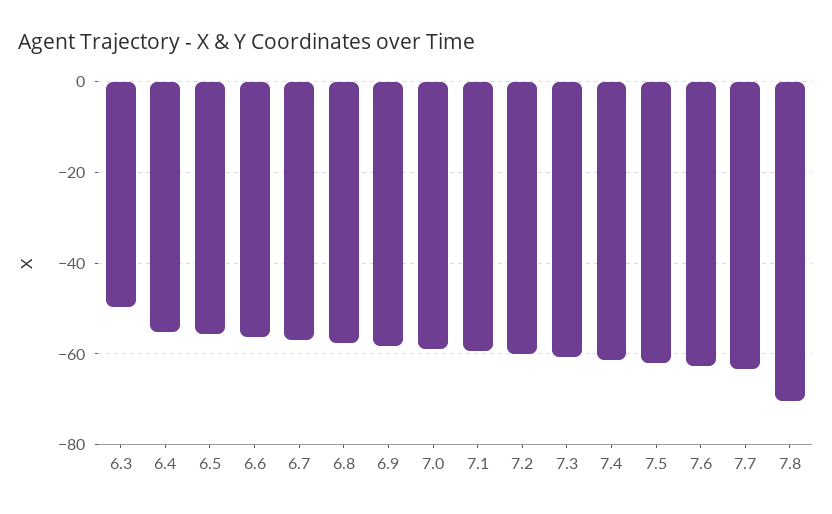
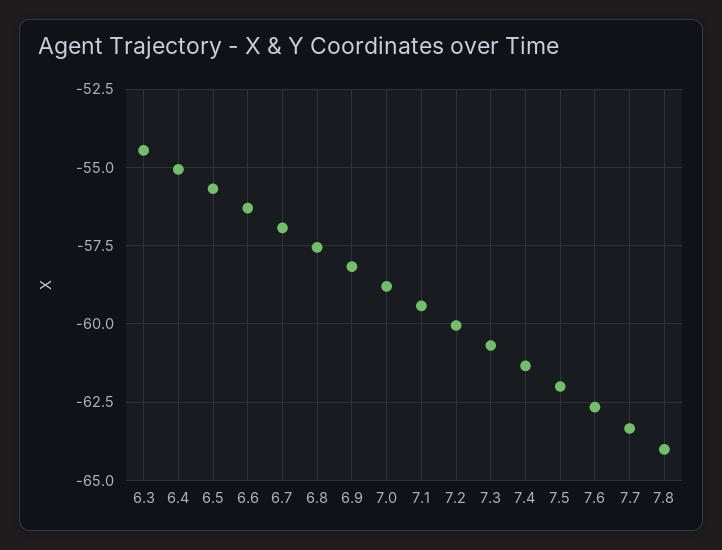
  {
-   "6.3": -50,
+   "6.3": -54.5,
    "6.4": -55,
    "6.5": -55.75,
    "6.6": -56.25,
    "6.7": -57,
    "6.8": -57.5,
    "6.9": -58.25,
    "7.0": -58.75,
    "7.1": -59.5,
    "7.2": -60,
    "7.3": -60.75,
    "7.4": -61.25,
    "7.5": -62,
    "7.6": -62.75,
    "7.7": -63.25,
-   "7.8": -70
+   "7.8": -64
  }

